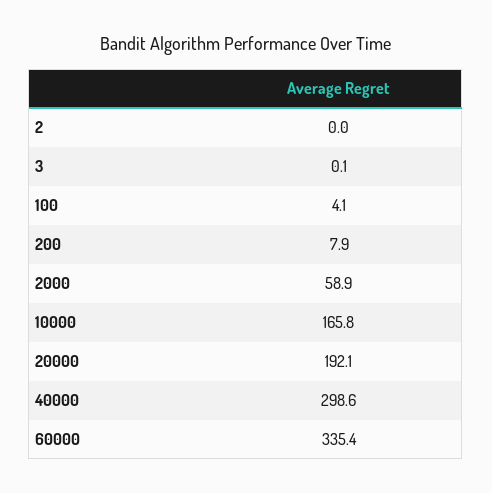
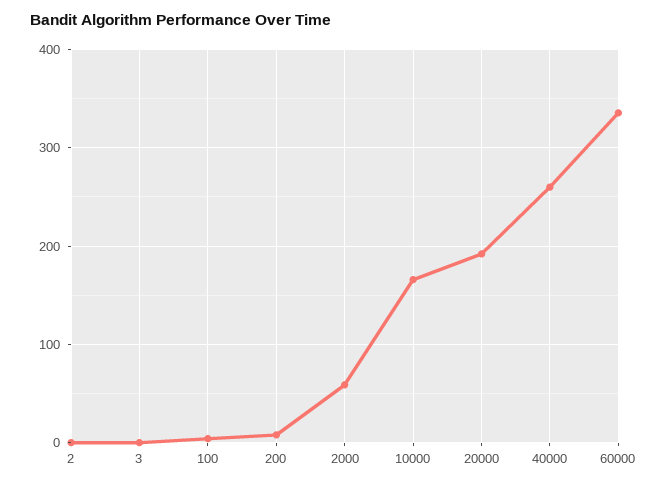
  {
    "2": 0,
    "3": 0.1,
    "100": 4.1,
    "200": 7.9,
    "2000": 58.9,
    "10000": 165.8,
    "20000": 192.1,
-   "40000": 298.6,
+   "40000": 260,
    "60000": 335.4
  }

